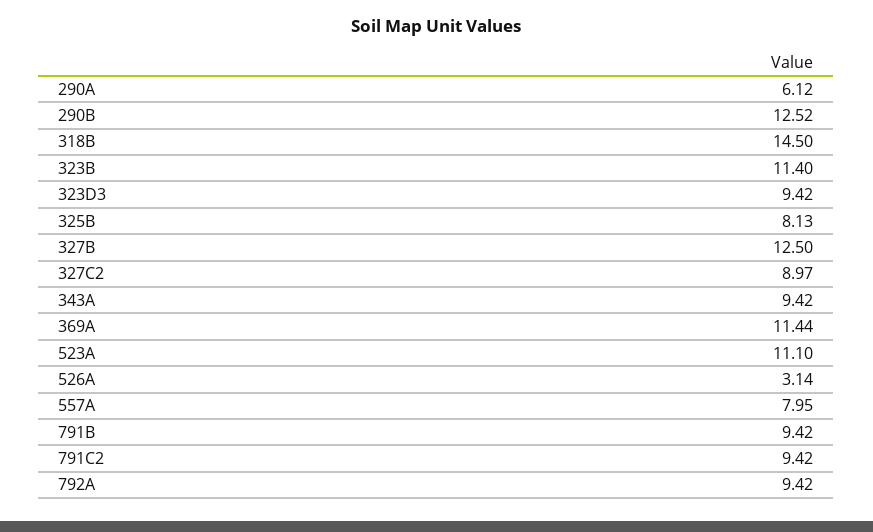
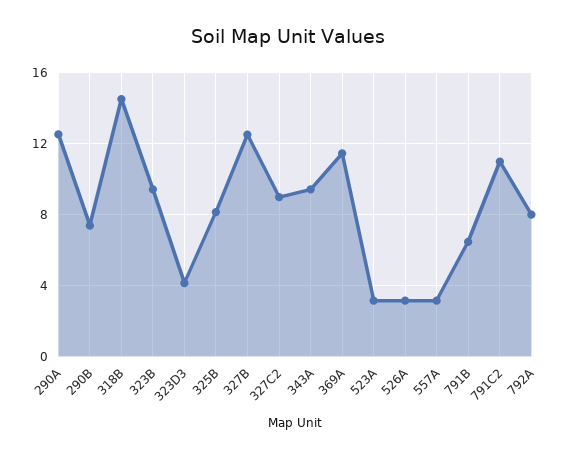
  {
-   "290A": 6.12,
+   "290A": 12.5,
-   "290B": 12.52,
+   "290B": 7.5,
    "318B": 14.5,
-   "323B": 11.4,
+   "323B": 9.5,
-   "323D3": 9.42,
+   "323D3": 4,
    "325B": 8.13,
    "327B": 12.5,
    "327C2": 8.97,
    "343A": 9.42,
    "369A": 11.44,
-   "523A": 11.1,
+   "523A": 3,
    "526A": 3.14,
-   "557A": 7.95,
+   "557A": 3,
-   "791B": 9.42,
+   "791B": 6.5,
-   "791C2": 9.42,
+   "791C2": 11,
-   "792A": 9.42
+   "792A": 8
  }

